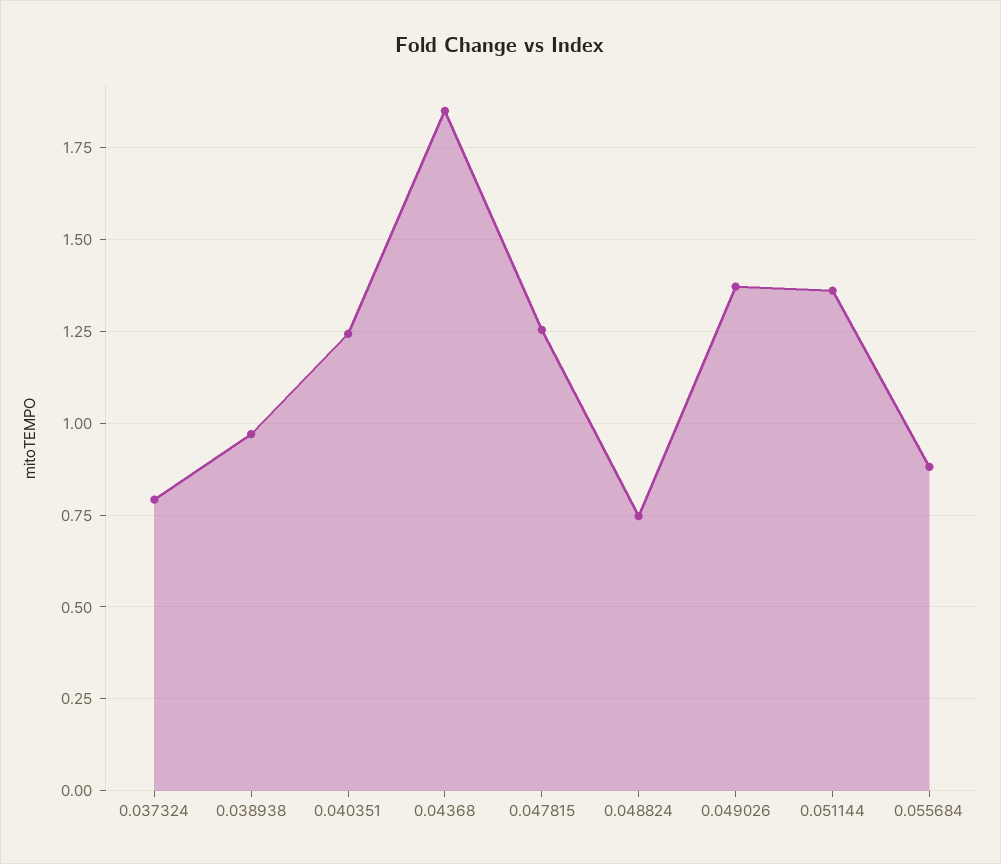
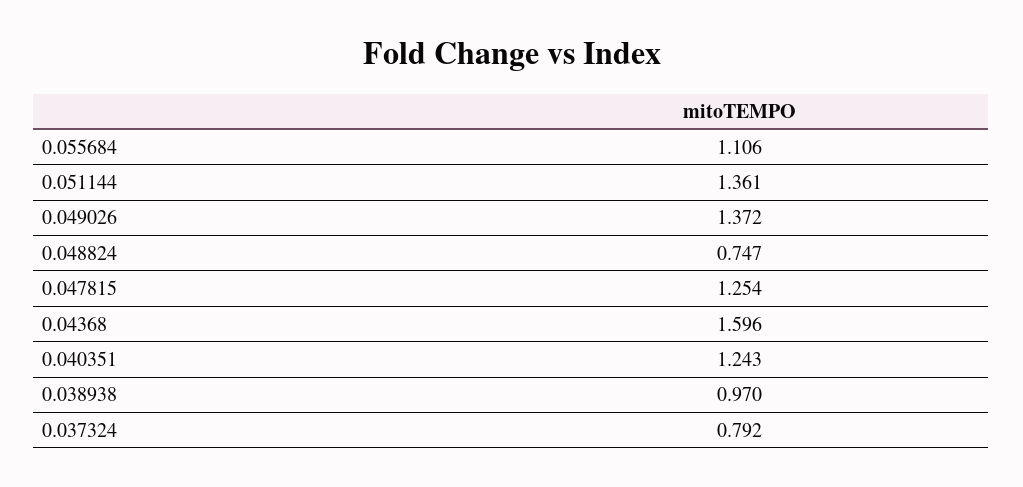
  {
    "0.037324": 0.792,
    "0.038938": 0.97,
    "0.040351": 1.243,
-   "0.04368": 1.85,
+   "0.04368": 1.596,
    "0.047815": 1.254,
    "0.048824": 0.747,
    "0.049026": 1.372,
    "0.051144": 1.361,
-   "0.055684": 0.875
+   "0.055684": 1.106
  }

